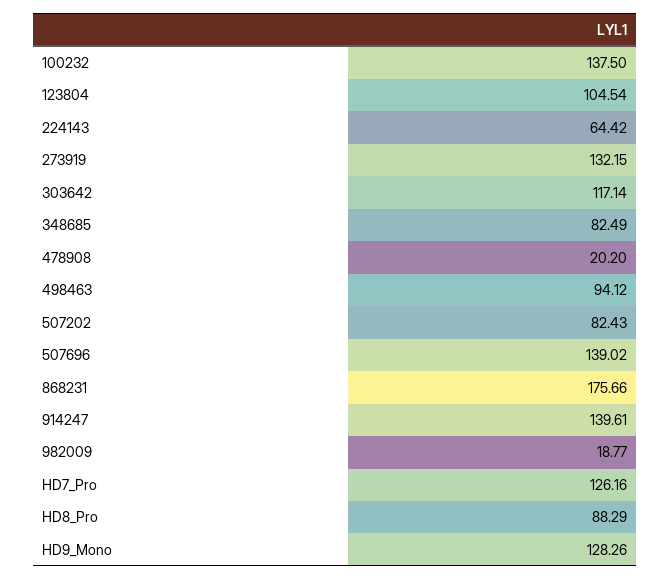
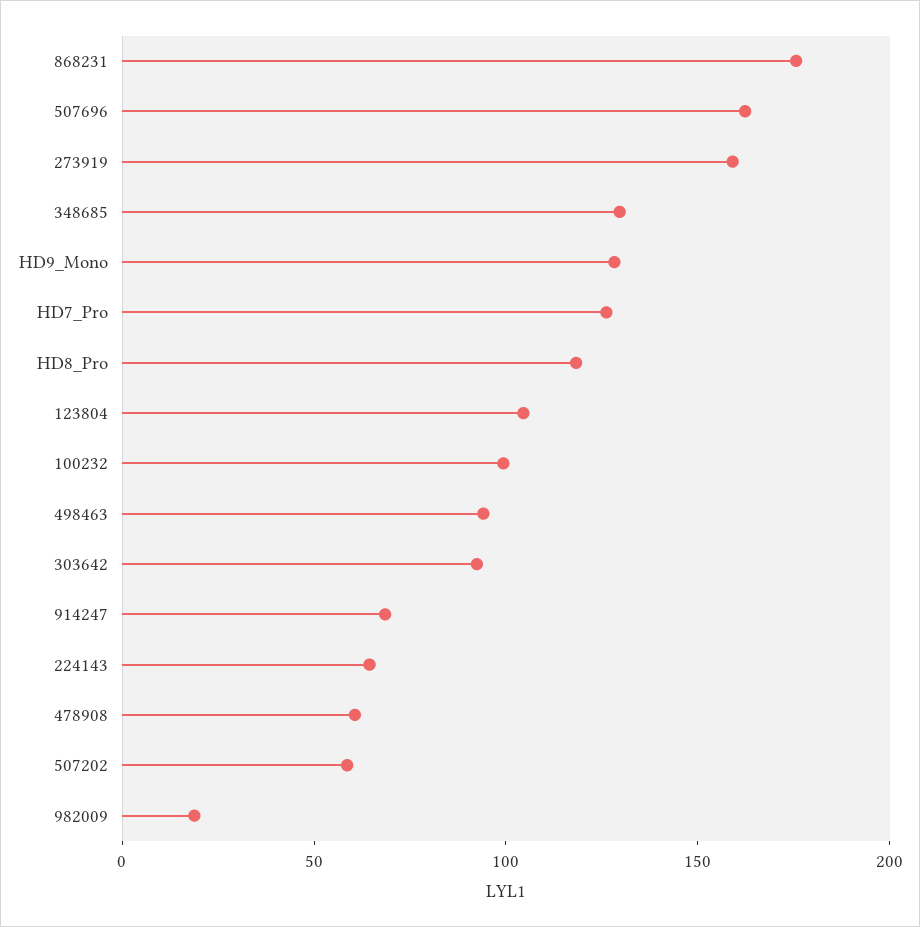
  {
-   "100232": 137.5,
+   "100232": 100,
    "123804": 104.54,
    "224143": 64.42,
-   "273919": 132.15,
+   "273919": 160,
-   "303642": 117.14,
+   "303642": 90,
-   "348685": 82.49,
+   "348685": 130,
-   "478908": 20.2,
+   "478908": 60,
    "498463": 94.12,
-   "507202": 82.43,
+   "507202": 60,
-   "507696": 139.02,
+   "507696": 160,
    "868231": 175.66,
-   "914247": 139.61,
+   "914247": 70,
    "982009": 18.77,
    "HD7_Pro": 126.16,
-   "HD8_Pro": 88.29,
+   "HD8_Pro": 120,
    "HD9_Mono": 128.26
  }

